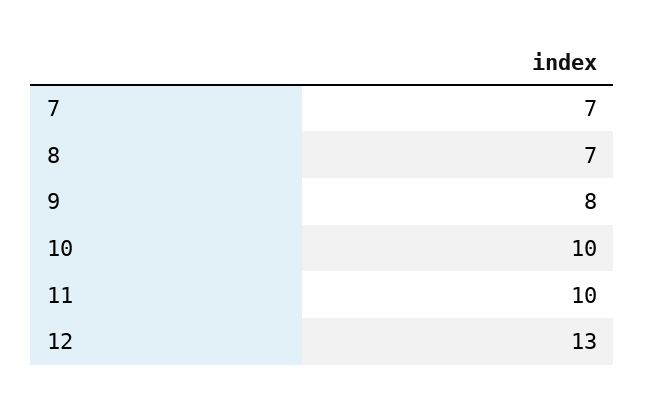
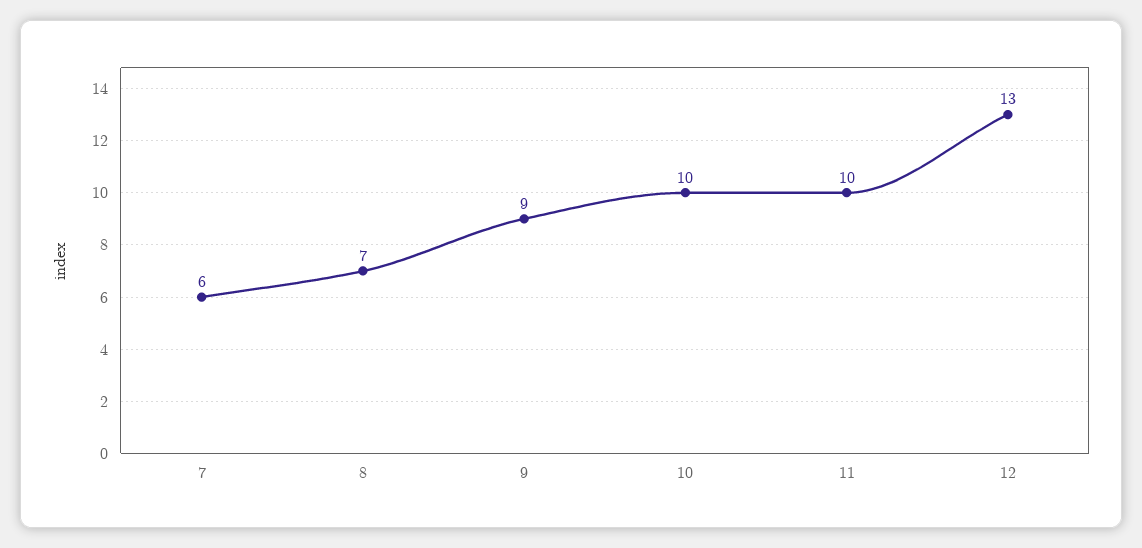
  {
-   "7": 7,
+   "7": 6,
    "8": 7,
-   "9": 8,
+   "9": 9,
    "10": 10,
    "11": 10,
    "12": 13
  }

